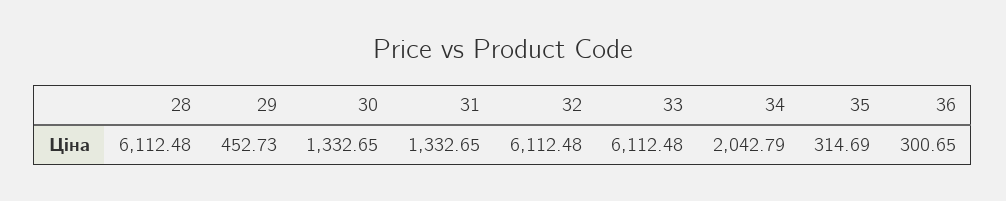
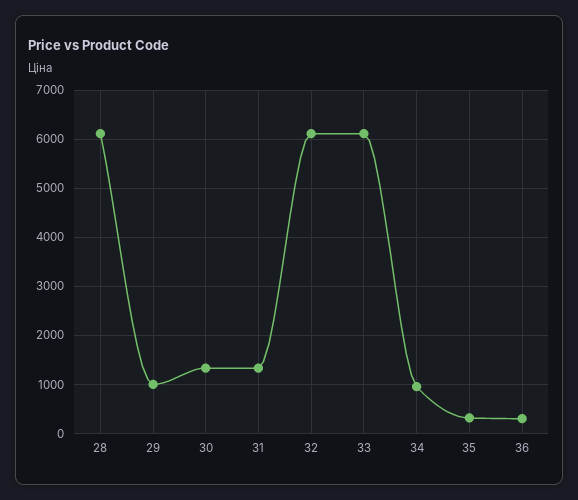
  {
    "28": 6112.48,
-   "29": 452.73,
+   "29": 1000,
    "30": 1332.65,
    "31": 1332.65,
    "32": 6112.48,
    "33": 6112.48,
-   "34": 2042.79,
+   "34": 1000,
    "35": 314.69,
    "36": 300.65
  }

